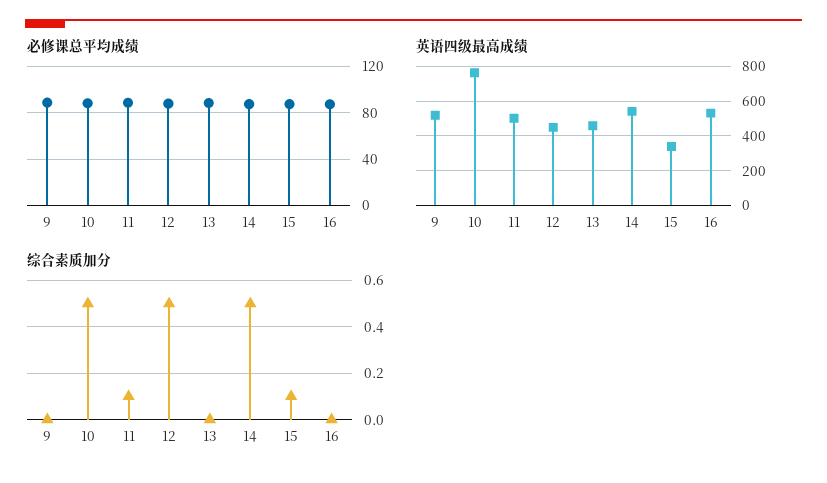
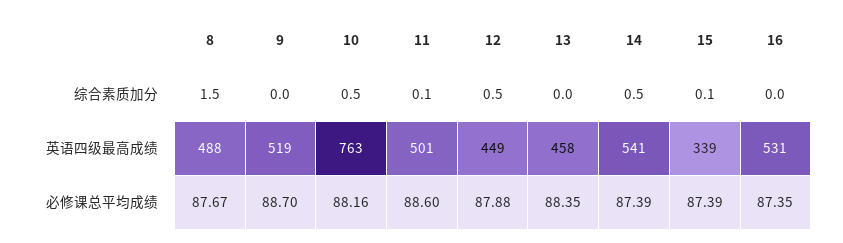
  {
    "必修课总平均成绩": {
      "9": 88.7,
      "10": 88.16,
      "11": 88.6,
      "12": 87.88,
      "13": 88.35,
      "14": 87.39,
      "15": 87.39,
-     "16": 87.35
+     "16": 87.35,
+     "8": 87.67
    },
    "英语四级最高成绩": {
      "9": 519,
      "10": 763,
      "11": 501,
      "12": 449,
      "13": 458,
      "14": 541,
      "15": 339,
-     "16": 531
+     "16": 531,
+     "8": 488
    },
    "综合素质加分": {
      "9": 0,
      "10": 0.5,
      "11": 0.1,
      "12": 0.5,
      "13": 0,
      "14": 0.5,
      "15": 0.1,
-     "16": 0
+     "16": 0,
+     "8": 1.5
    }
  }

